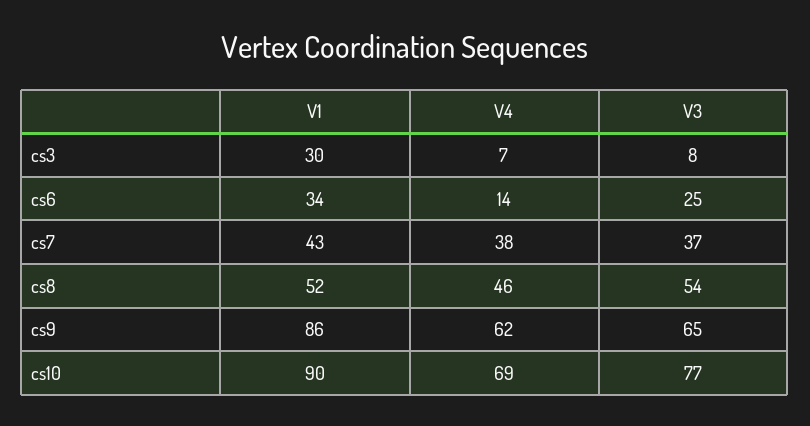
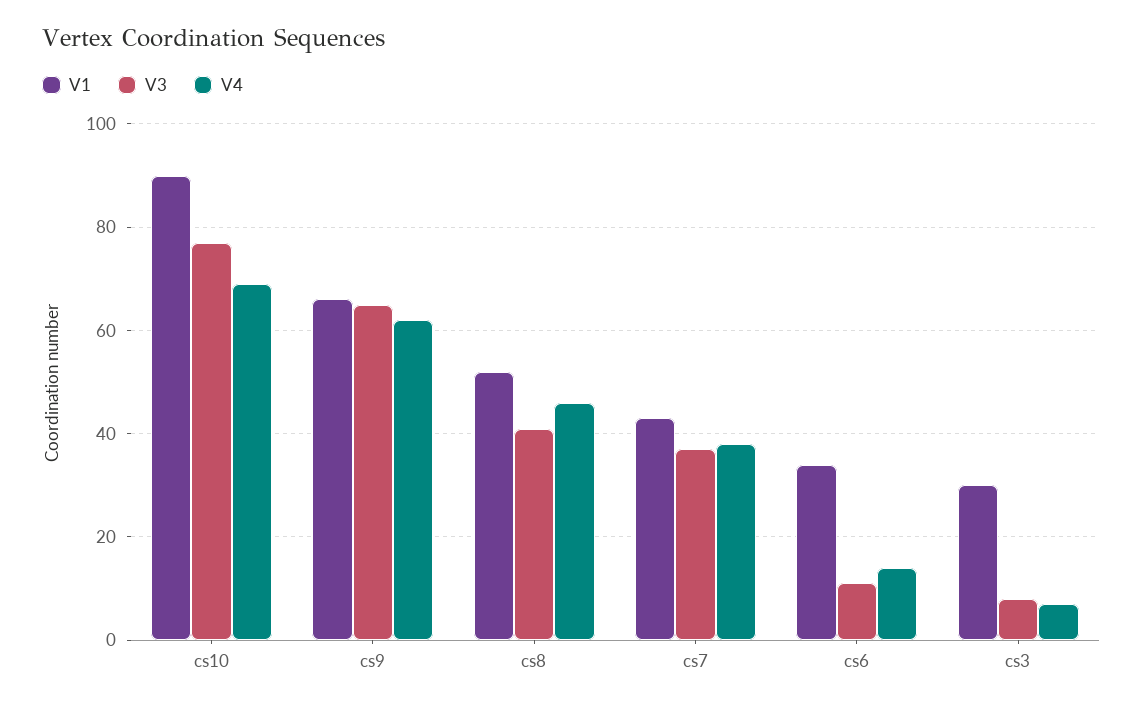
  {
    "V1": {
      "cs3": 30,
      "cs6": 34,
      "cs7": 43,
      "cs8": 52,
-     "cs9": 86,
+     "cs9": 65,
      "cs10": 90
    },
    "V4": {
      "cs3": 7,
      "cs6": 14,
      "cs7": 38,
      "cs8": 46,
      "cs9": 62,
      "cs10": 69
    },
    "V3": {
      "cs3": 8,
-     "cs6": 25,
+     "cs6": 10,
      "cs7": 37,
-     "cs8": 54,
+     "cs8": 40,
      "cs9": 65,
      "cs10": 77
    }
  }

